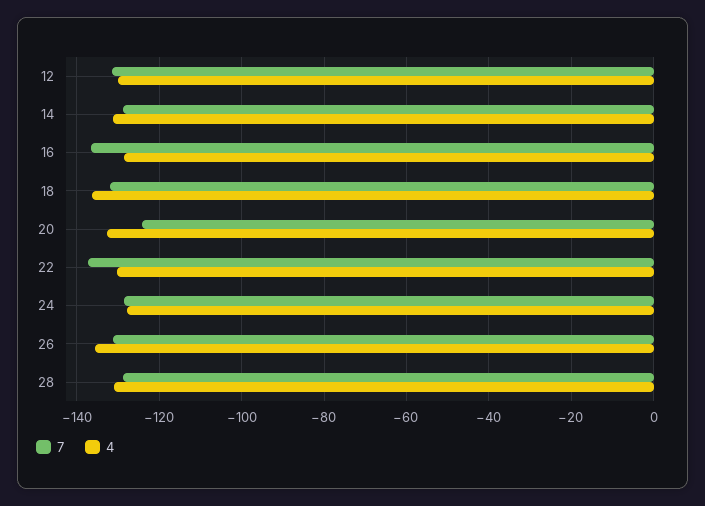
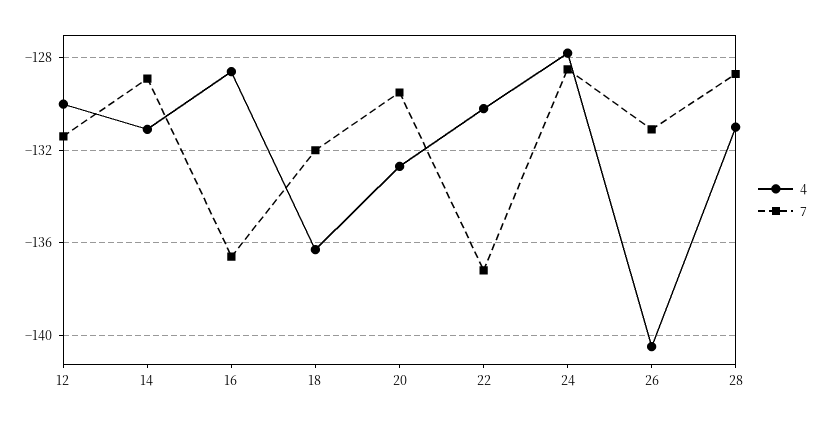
  {
    "7": {
      "12": -131.5,
      "14": -129,
      "16": -136.5,
      "18": -132,
-     "20": -124,
+     "20": -129.5,
      "22": -137,
      "24": -128.5,
      "26": -131,
      "28": -128.5
    },
    "4": {
      "12": -130,
      "14": -131,
      "16": -128.5,
      "18": -136.5,
      "20": -132.5,
      "22": -130,
      "24": -128,
-     "26": -136,
+     "26": -140.5,
      "28": -131
    }
  }

